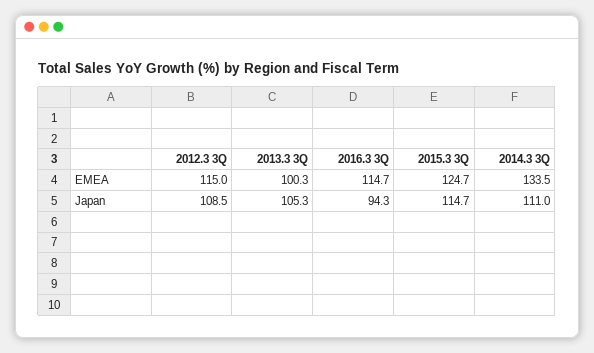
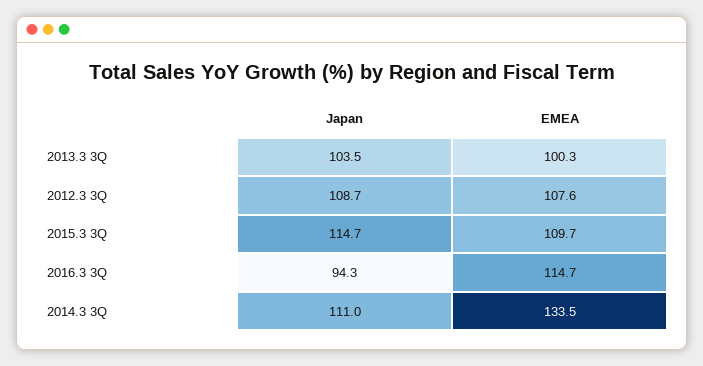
  {
    "2012.3 3Q": {
-     "EMEA": 115,
+     "EMEA": 107.6,
-     "Japan": 108.5
+     "Japan": 108.7
    },
    "2013.3 3Q": {
      "EMEA": 100.3,
-     "Japan": 105.3
+     "Japan": 103.5
    },
    "2016.3 3Q": {
      "EMEA": 114.7,
      "Japan": 94.3
    },
    "2015.3 3Q": {
-     "EMEA": 124.7,
+     "EMEA": 109.7,
      "Japan": 114.7
    },
    "2014.3 3Q": {
      "EMEA": 133.5,
      "Japan": 111
    }
  }

